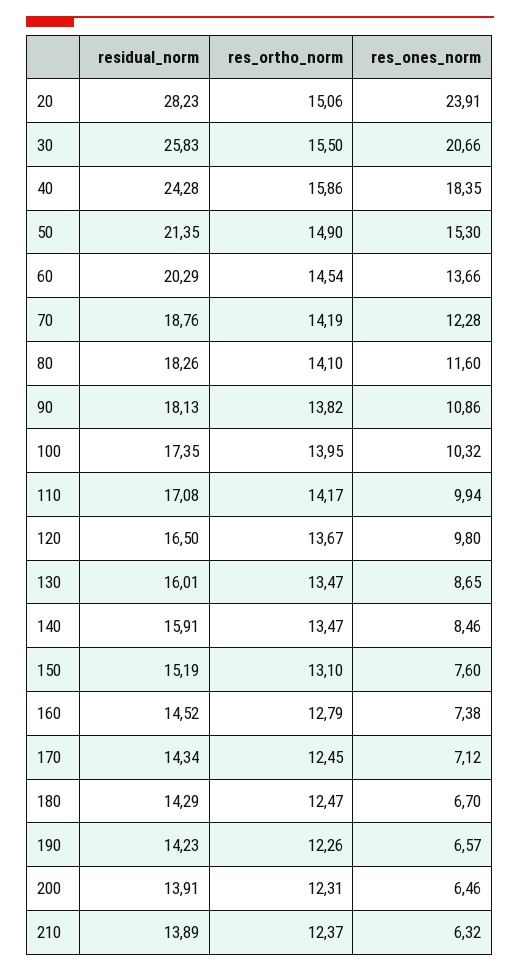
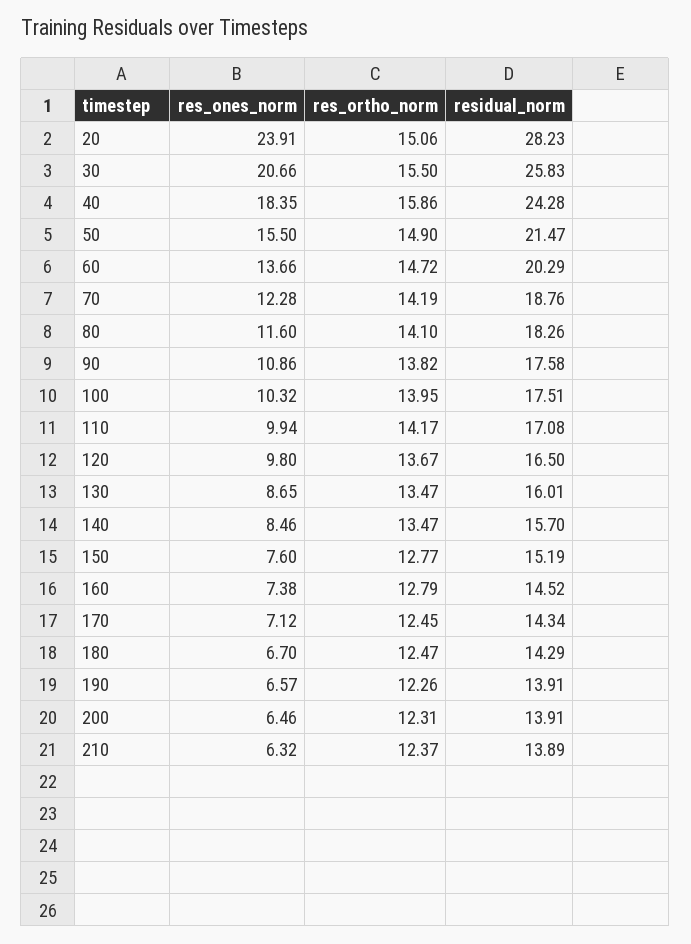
  {
    "residual_norm": {
      "20": 28.23,
      "30": 25.83,
      "40": 24.28,
-     "50": 21.35,
+     "50": 21.47,
      "60": 20.29,
      "70": 18.76,
      "80": 18.26,
-     "90": 18.13,
+     "90": 17.58,
-     "100": 17.35,
+     "100": 17.51,
      "110": 17.08,
      "120": 16.5,
      "130": 16.01,
-     "140": 15.91,
+     "140": 15.7,
      "150": 15.19,
      "160": 14.52,
      "170": 14.34,
      "180": 14.29,
-     "190": 14.23,
+     "190": 13.91,
      "200": 13.91,
      "210": 13.89
    },
    "res_ortho_norm": {
      "20": 15.06,
      "30": 15.5,
      "40": 15.86,
      "50": 14.9,
-     "60": 14.54,
+     "60": 14.72,
      "70": 14.19,
      "80": 14.1,
      "90": 13.82,
      "100": 13.95,
      "110": 14.17,
      "120": 13.67,
      "130": 13.47,
      "140": 13.47,
-     "150": 13.1,
+     "150": 12.77,
      "160": 12.79,
      "170": 12.45,
      "180": 12.47,
      "190": 12.26,
      "200": 12.31,
      "210": 12.37
    },
    "res_ones_norm": {
      "20": 23.91,
      "30": 20.66,
      "40": 18.35,
-     "50": 15.3,
+     "50": 15.5,
      "60": 13.66,
      "70": 12.28,
      "80": 11.6,
      "90": 10.86,
      "100": 10.32,
      "110": 9.94,
      "120": 9.8,
      "130": 8.65,
      "140": 8.46,
      "150": 7.6,
      "160": 7.38,
      "170": 7.12,
      "180": 6.7,
      "190": 6.57,
      "200": 6.46,
      "210": 6.32
    }
  }

